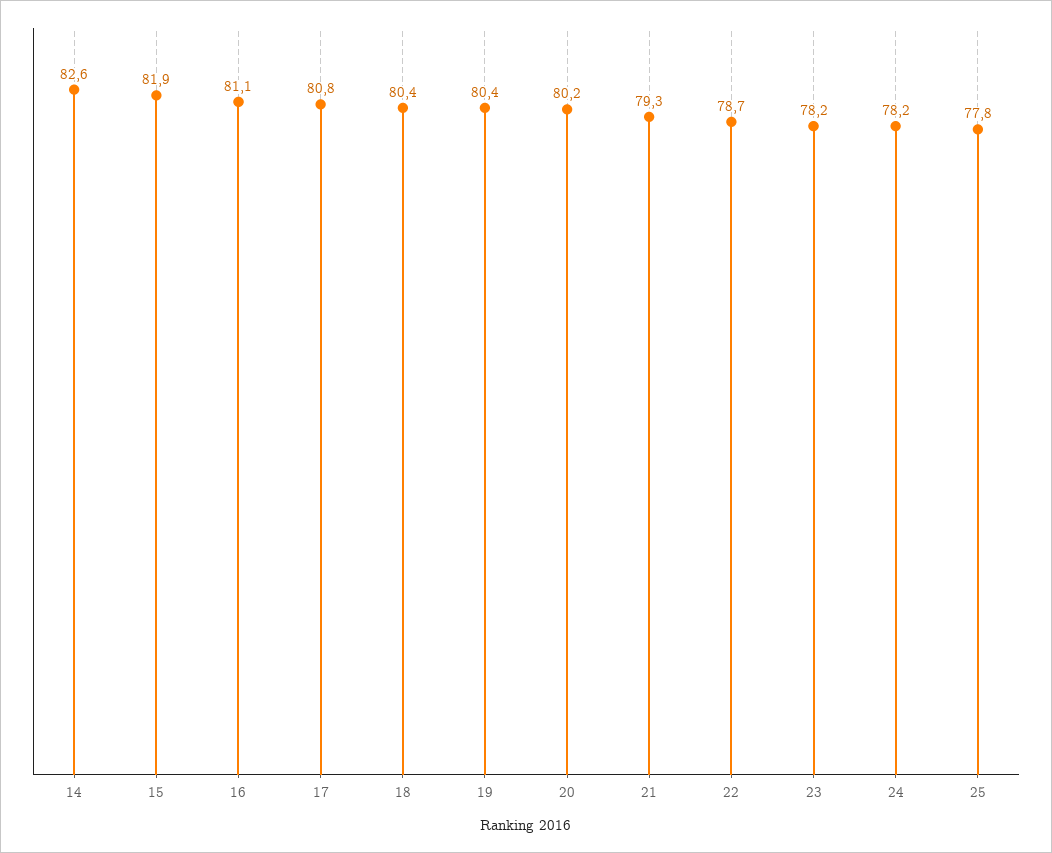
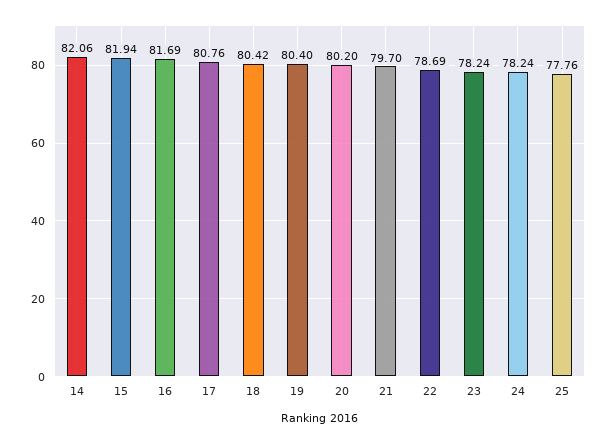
  {
-   "14": 82.6,
+   "14": 82.06,
    "15": 81.94,
-   "16": 81.1,
+   "16": 81.69,
    "17": 80.76,
    "18": 80.42,
    "19": 80.4,
    "20": 80.2,
-   "21": 79.3,
+   "21": 79.7,
    "22": 78.69,
    "23": 78.24,
    "24": 78.24,
    "25": 77.76
  }

